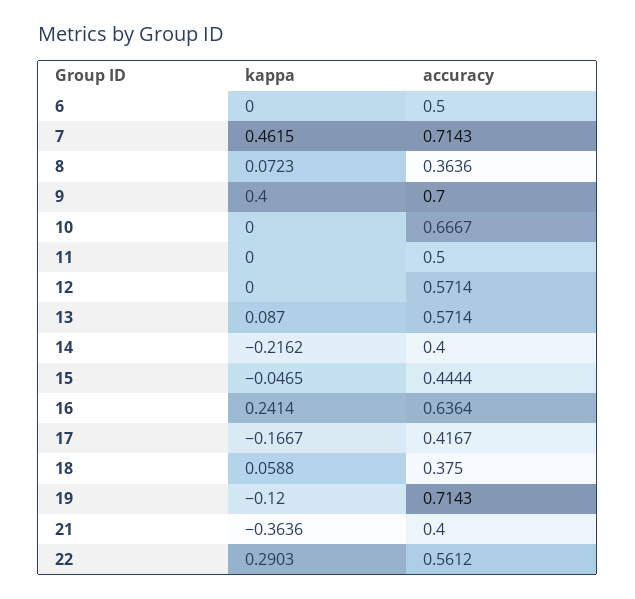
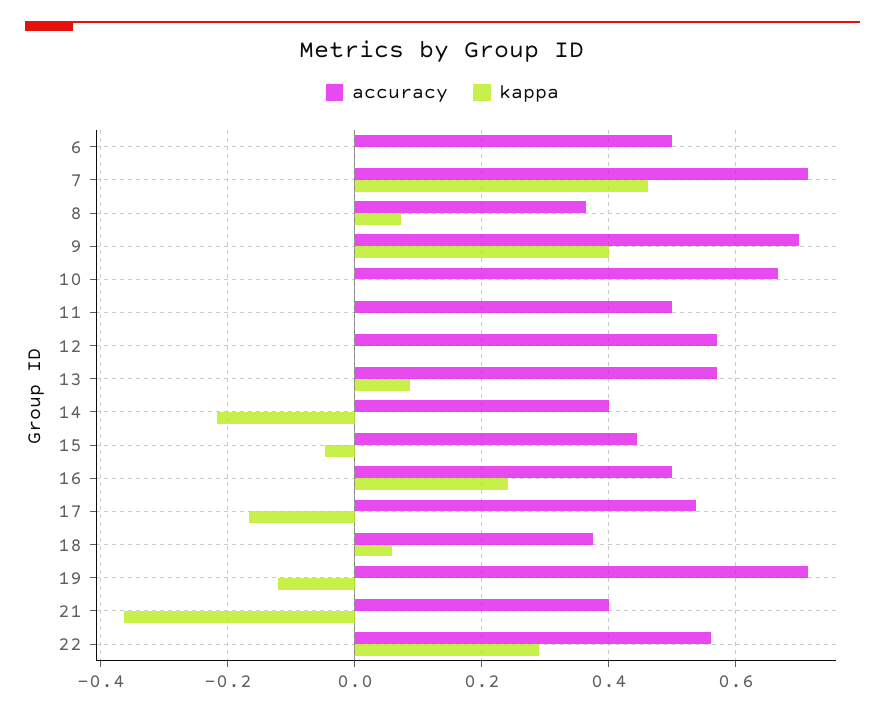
  {
    "kappa": {
      "6": 0,
      "7": 0.4615,
      "8": 0.0723,
      "9": 0.4,
      "10": 0,
      "11": 0,
      "12": 0,
      "13": 0.087,
      "14": -0.2162,
      "15": -0.0465,
      "16": 0.2414,
      "17": -0.1667,
      "18": 0.0588,
      "19": -0.12,
      "21": -0.3636,
      "22": 0.2903
    },
    "accuracy": {
      "6": 0.5,
      "7": 0.7143,
      "8": 0.3636,
      "9": 0.7,
      "10": 0.6667,
      "11": 0.5,
      "12": 0.5714,
      "13": 0.5714,
      "14": 0.4,
      "15": 0.4444,
-     "16": 0.6364,
+     "16": 0.5,
-     "17": 0.4167,
+     "17": 0.54,
      "18": 0.375,
      "19": 0.7143,
      "21": 0.4,
      "22": 0.5612
    }
  }

